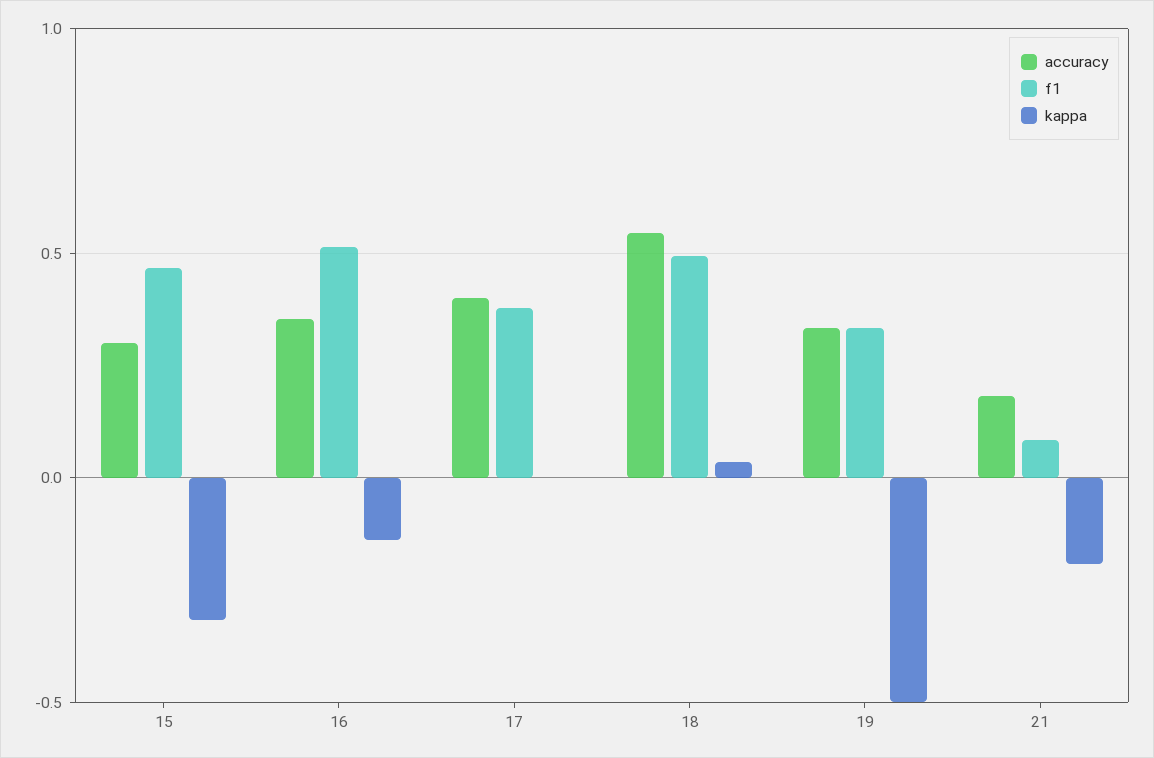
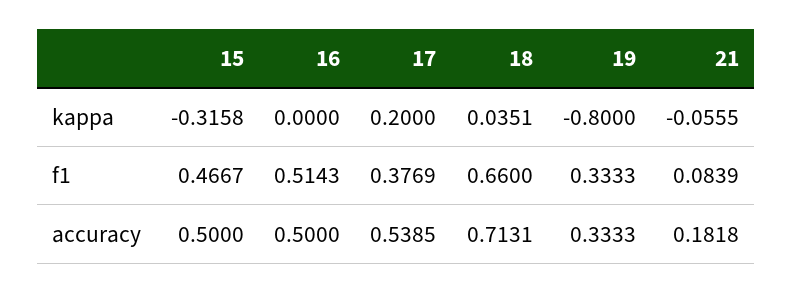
  {
    "accuracy": {
-     "15": 0.3,
+     "15": 0.5,
-     "16": 0.35,
+     "16": 0.5,
-     "17": 0.4,
+     "17": 0.5385,
-     "18": 0.55,
+     "18": 0.7131,
      "19": 0.3333,
      "21": 0.1818
    },
    "f1": {
      "15": 0.4667,
      "16": 0.5143,
      "17": 0.3769,
-     "18": 0.5,
+     "18": 0.66,
      "19": 0.3333,
      "21": 0.0839
    },
    "kappa": {
      "15": -0.3158,
-     "16": -0.15,
+     "16": 0,
-     "17": 0,
+     "17": 0.2,
      "18": 0.0351,
-     "19": -0.5,
+     "19": -0.8,
-     "21": -0.2
+     "21": -0.0555
    }
  }

